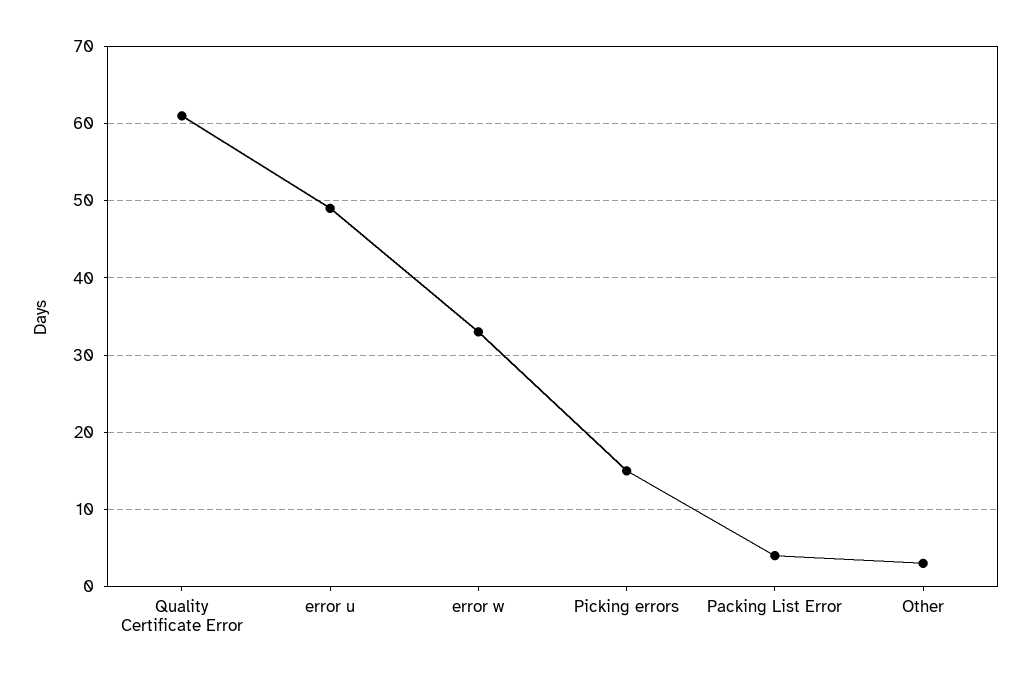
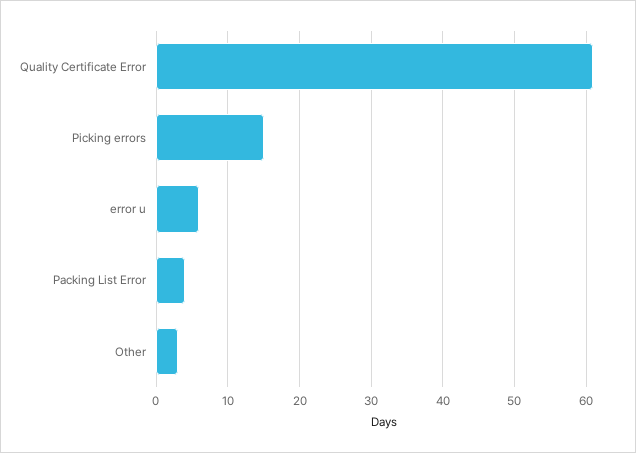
  {
    "Quality Certificate Error": 61,
-   "error u": 49,
+   "error u": 6,
-   "error w": 33,
    "Picking errors": 15,
    "Packing List Error": 4,
    "Other": 3
  }

